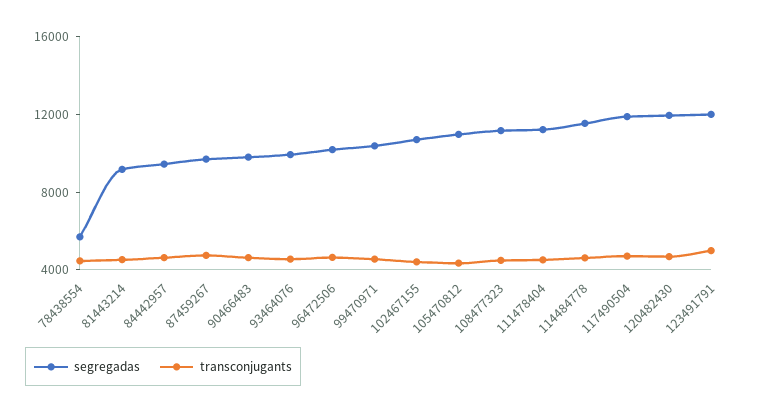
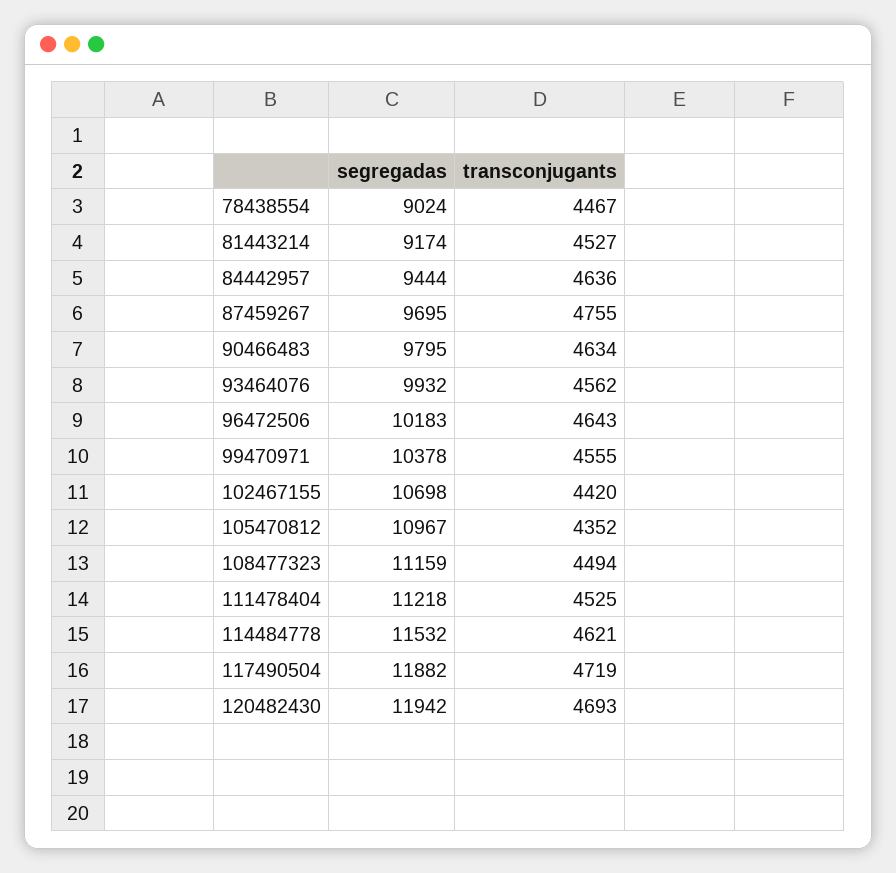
  {
    "segregadas": {
-     "78438554": 6000,
+     "78438554": 9024,
      "81443214": 9174,
      "84442957": 9444,
      "87459267": 9695,
      "90466483": 9795,
      "93464076": 9932,
      "96472506": 10183,
      "99470971": 10378,
      "102467155": 10698,
      "105470812": 10967,
      "108477323": 11159,
      "111478404": 11218,
      "114484778": 11532,
      "117490504": 11882,
-     "120482430": 11942,
+     "120482430": 11942
-     "123491791": 12000
    },
    "transconjugants": {
      "78438554": 4467,
      "81443214": 4527,
      "84442957": 4636,
      "87459267": 4755,
      "90466483": 4634,
      "93464076": 4562,
      "96472506": 4643,
      "99470971": 4555,
      "102467155": 4420,
      "105470812": 4352,
      "108477323": 4494,
      "111478404": 4525,
      "114484778": 4621,
      "117490504": 4719,
-     "120482430": 4693,
+     "120482430": 4693
-     "123491791": 5000
    }
  }

